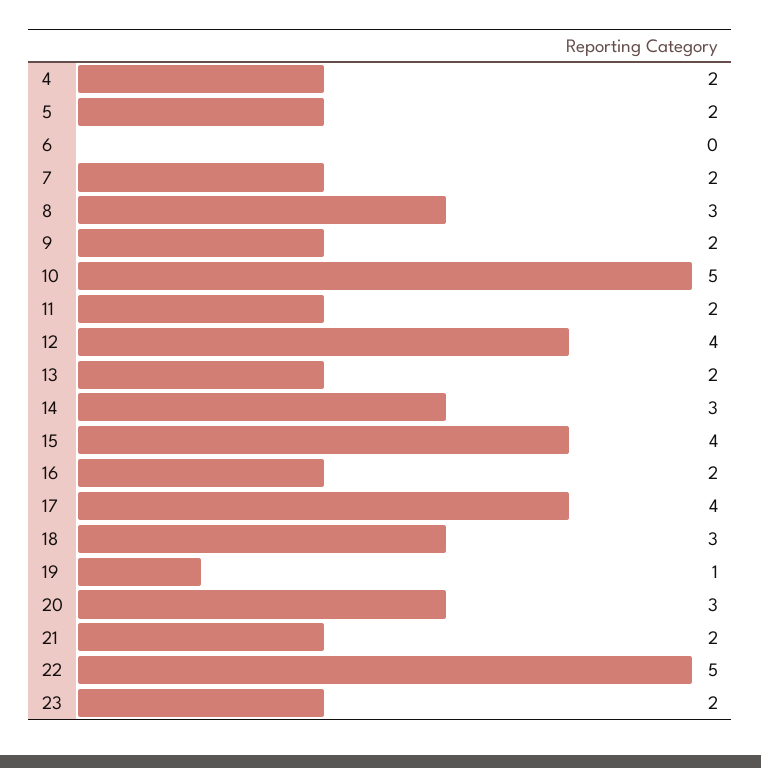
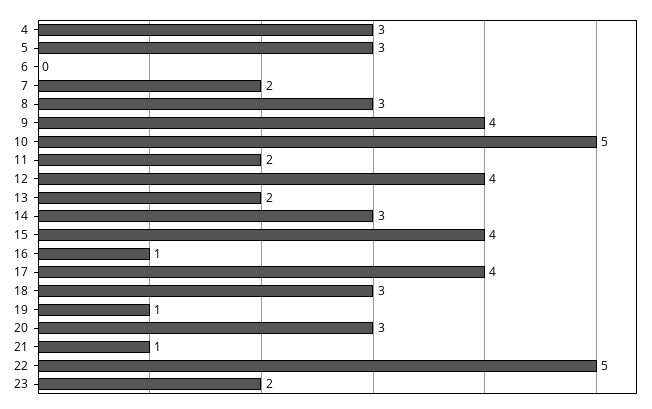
  {
-   "4": 2,
+   "4": 3,
-   "5": 2,
+   "5": 3,
    "6": 0,
    "7": 2,
    "8": 3,
-   "9": 2,
+   "9": 4,
    "10": 5,
    "11": 2,
    "12": 4,
    "13": 2,
    "14": 3,
    "15": 4,
-   "16": 2,
+   "16": 1,
    "17": 4,
    "18": 3,
    "19": 1,
    "20": 3,
-   "21": 2,
+   "21": 1,
    "22": 5,
    "23": 2
  }

